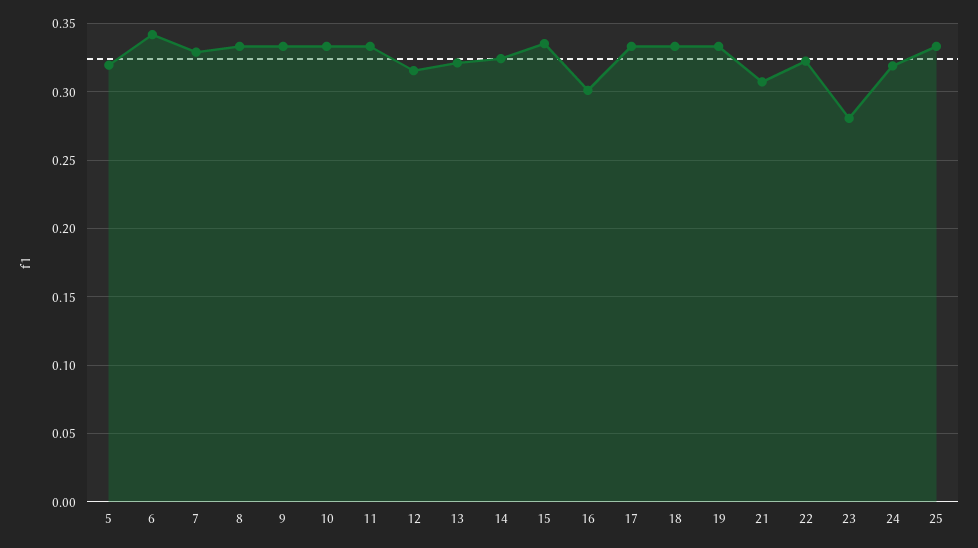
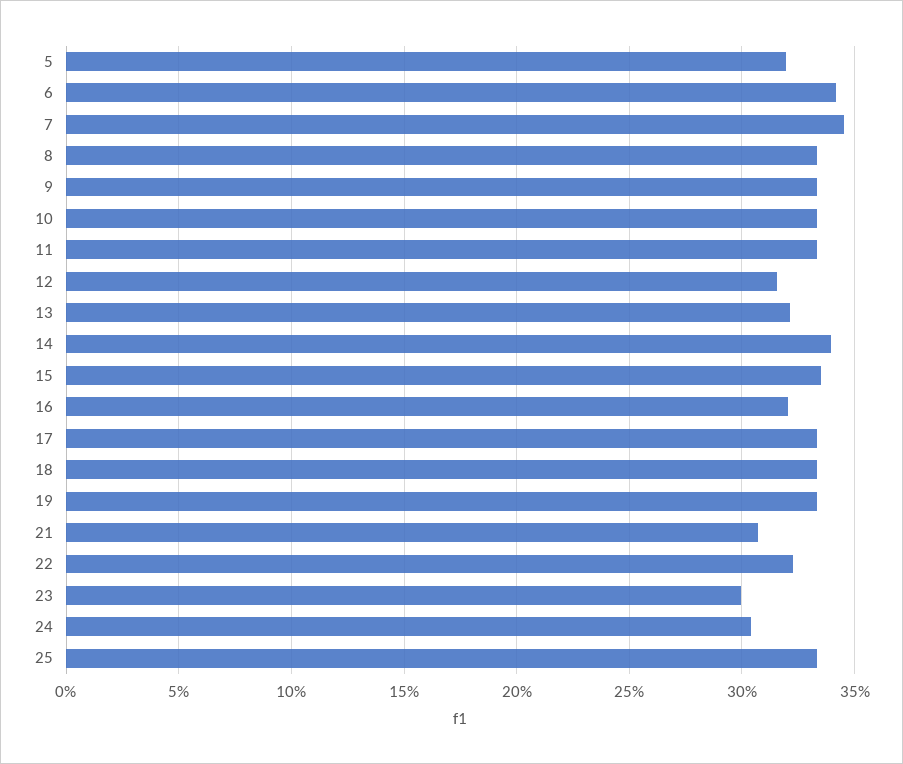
  {
    "5": 0.32,
    "6": 0.34,
-   "7": 0.33,
+   "7": 0.345,
    "8": 0.335,
    "9": 0.335,
    "10": 0.335,
    "11": 0.335,
    "12": 0.315,
    "13": 0.32,
-   "14": 0.325,
+   "14": 0.34,
    "15": 0.335,
-   "16": 0.3,
+   "16": 0.32,
    "17": 0.335,
    "18": 0.335,
    "19": 0.335,
    "21": 0.305,
    "22": 0.325,
-   "23": 0.28,
+   "23": 0.3,
-   "24": 0.32,
+   "24": 0.305,
    "25": 0.335
  }

